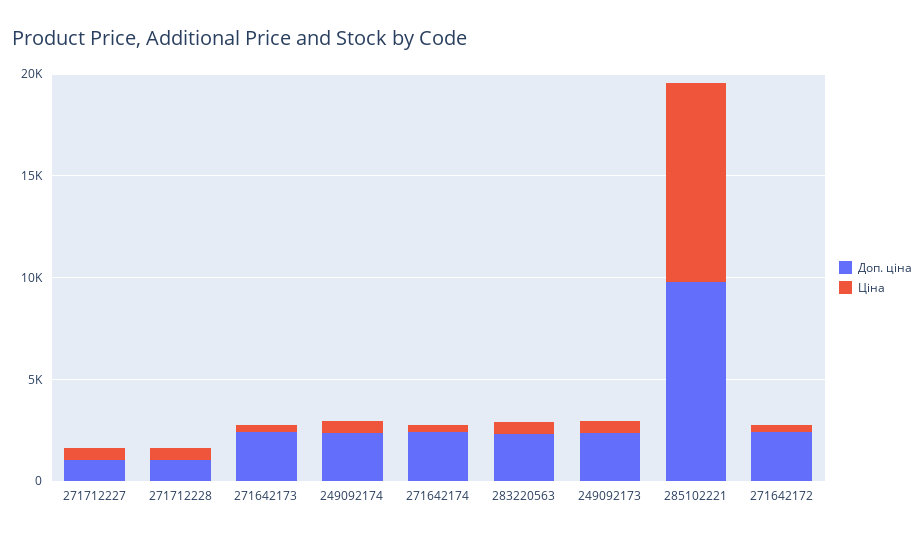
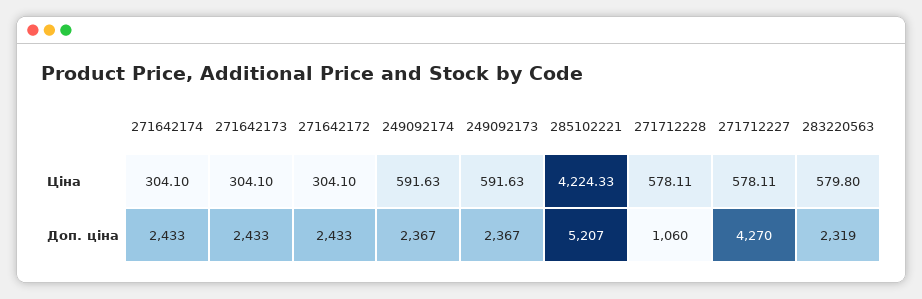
  {
    "Доп. ціна": {
-     "271712227": 1000,
+     "271712227": 4270,
      "271712228": 1060,
      "271642173": 2433,
      "249092174": 2367,
      "271642174": 2433,
      "283220563": 2319,
      "249092173": 2367,
-     "285102221": 10000,
+     "285102221": 5207,
      "271642172": 2433
    },
    "Ціна": {
      "271712227": 578.11,
      "271712228": 578.11,
      "271642173": 304.1,
      "249092174": 591.63,
      "271642174": 304.1,
      "283220563": 579.8,
      "249092173": 591.63,
-     "285102221": 10000,
+     "285102221": 4224.33,
      "271642172": 304.1
    }
  }

